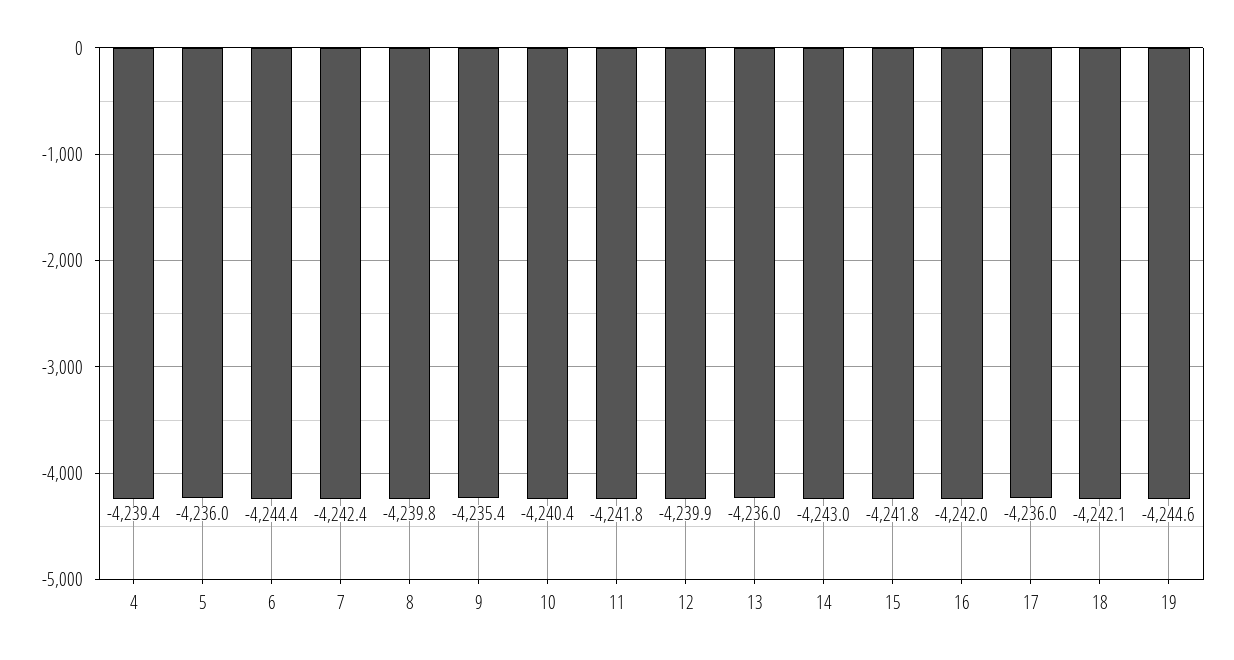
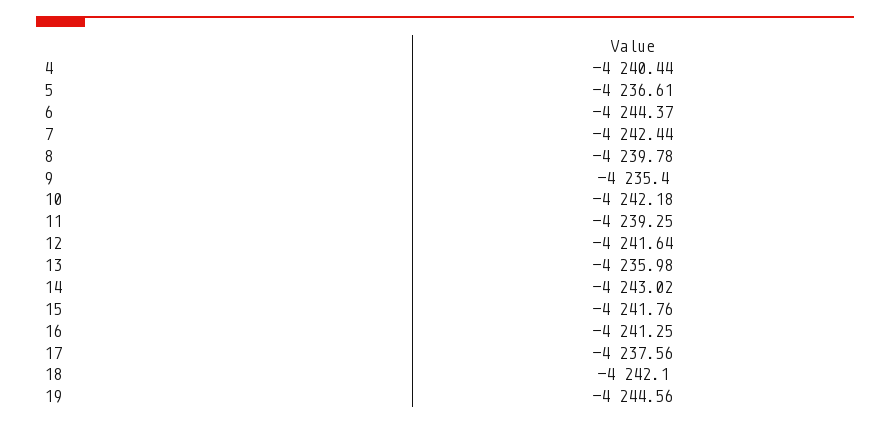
  {
-   "4": -4239.4,
+   "4": -4240.44,
-   "5": -4236,
+   "5": -4236.61,
    "6": -4244.37,
    "7": -4242.44,
    "8": -4239.78,
    "9": -4235.4,
-   "10": -4240.4,
+   "10": -4242.18,
-   "11": -4241.8,
+   "11": -4239.25,
-   "12": -4239.9,
+   "12": -4241.64,
    "13": -4235.98,
    "14": -4243.02,
    "15": -4241.76,
-   "16": -4242,
+   "16": -4241.25,
-   "17": -4236,
+   "17": -4237.56,
    "18": -4242.1,
    "19": -4244.56
  }

